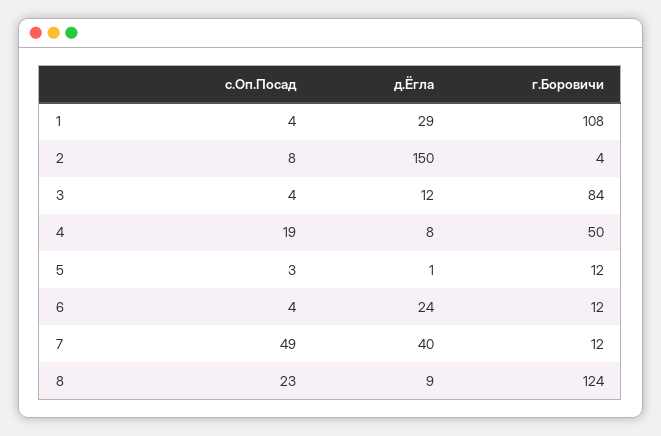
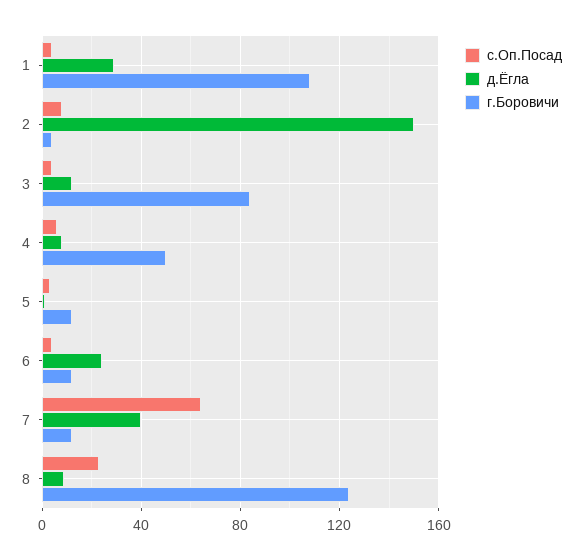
  {
    "с.Оп.Посад": {
      "1": 4,
      "2": 8,
      "3": 4,
-     "4": 19,
+     "4": 5,
      "5": 3,
      "6": 4,
-     "7": 49,
+     "7": 65,
      "8": 23
    },
    "д.Ёгла": {
      "1": 29,
      "2": 150,
      "3": 12,
      "4": 8,
      "5": 1,
      "6": 24,
      "7": 40,
      "8": 9
    },
    "г.Боровичи": {
      "1": 108,
      "2": 4,
      "3": 84,
      "4": 50,
      "5": 12,
      "6": 12,
      "7": 12,
      "8": 124
    }
  }

